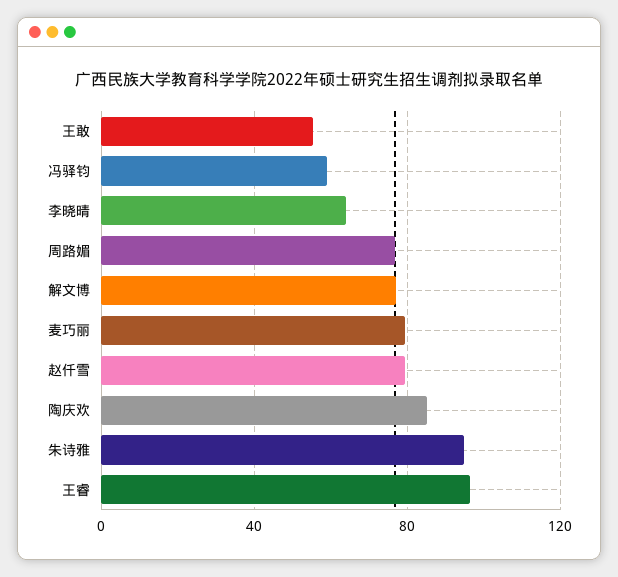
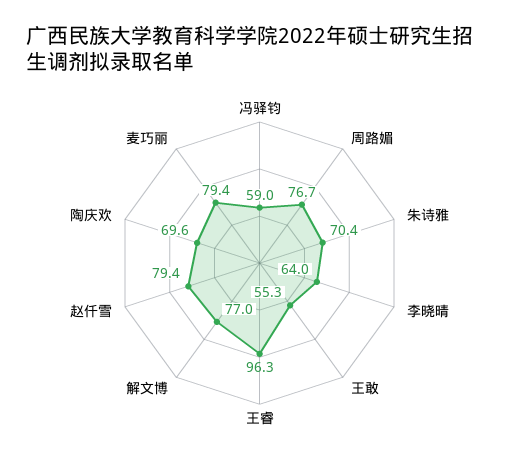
  {
    "王敢": 55.3,
    "冯驿钧": 59,
    "李晓晴": 64,
    "周路媚": 76.7,
    "解文博": 77,
    "麦巧丽": 79.4,
    "赵仟雪": 79.4,
-   "陶庆欢": 85,
+   "陶庆欢": 69.6,
-   "朱诗雅": 95,
+   "朱诗雅": 70.4,
    "王睿": 96.3
  }

